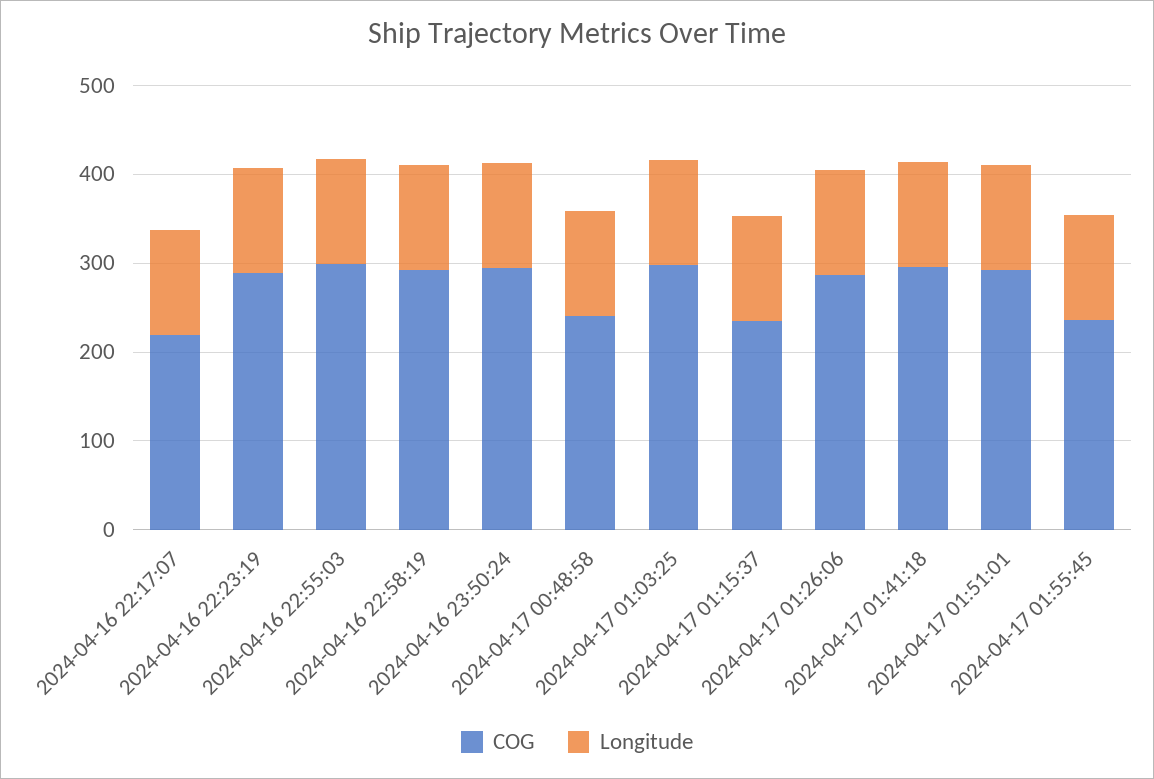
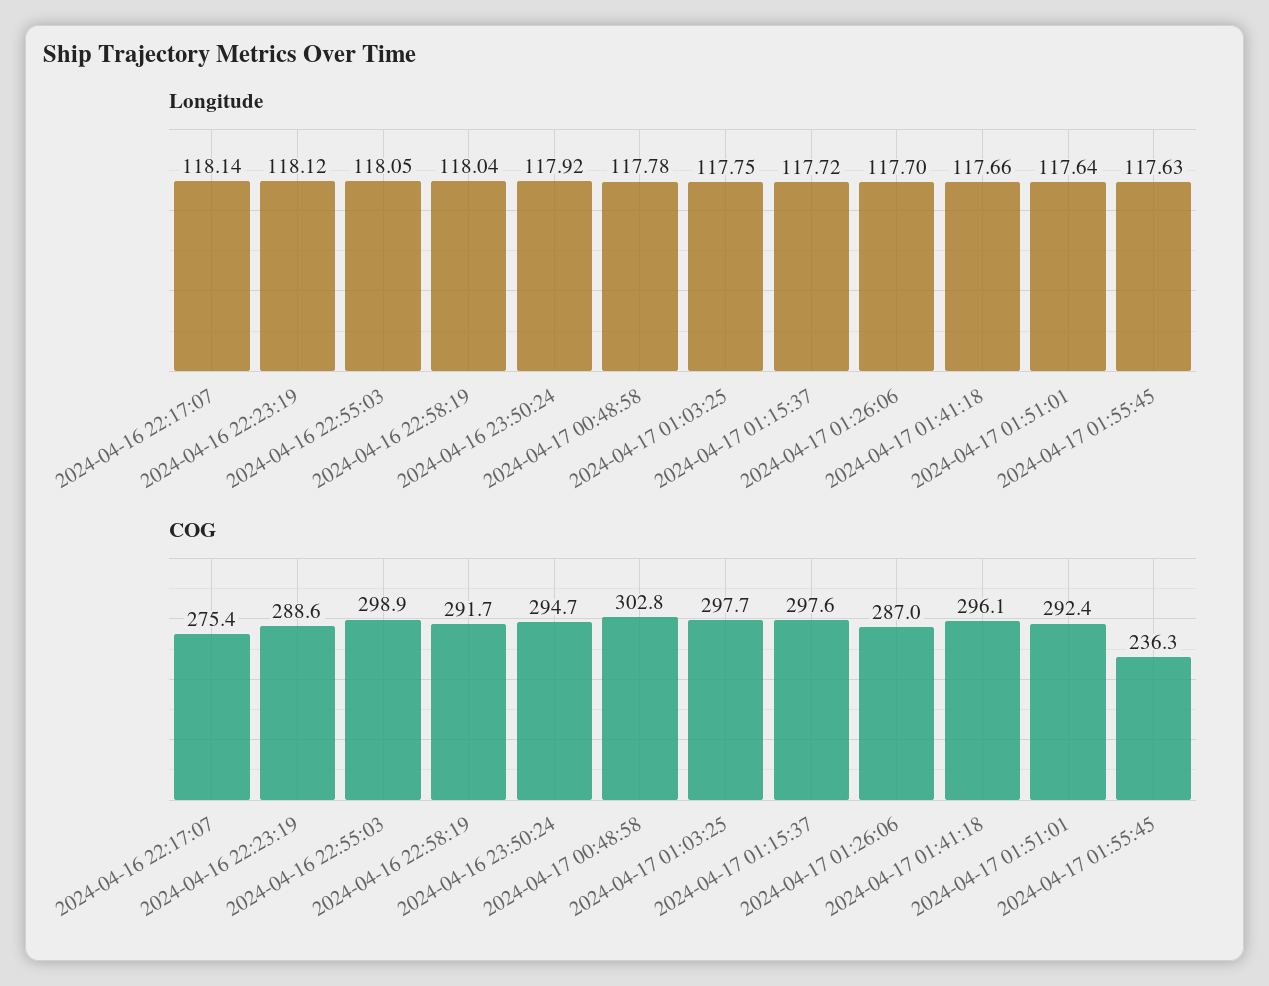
  {
    "COG": {
-     "2024-04-16 22:17:07": 220,
+     "2024-04-16 22:17:07": 275.4,
      "2024-04-16 22:23:19": 288.6,
      "2024-04-16 22:55:03": 298.9,
      "2024-04-16 22:58:19": 291.7,
      "2024-04-16 23:50:24": 294.7,
-     "2024-04-17 00:48:58": 240,
+     "2024-04-17 00:48:58": 302.8,
      "2024-04-17 01:03:25": 297.7,
-     "2024-04-17 01:15:37": 240,
+     "2024-04-17 01:15:37": 297.6,
      "2024-04-17 01:26:06": 287,
      "2024-04-17 01:41:18": 296.1,
      "2024-04-17 01:51:01": 292.4,
      "2024-04-17 01:55:45": 236.3
    },
    "Longitude": {
      "2024-04-16 22:17:07": 118.14,
      "2024-04-16 22:23:19": 118.12,
      "2024-04-16 22:55:03": 118.05,
      "2024-04-16 22:58:19": 118.04,
      "2024-04-16 23:50:24": 117.92,
      "2024-04-17 00:48:58": 117.78,
      "2024-04-17 01:03:25": 117.75,
      "2024-04-17 01:15:37": 117.72,
      "2024-04-17 01:26:06": 117.7,
      "2024-04-17 01:41:18": 117.66,
      "2024-04-17 01:51:01": 117.64,
      "2024-04-17 01:55:45": 117.63
    }
  }

